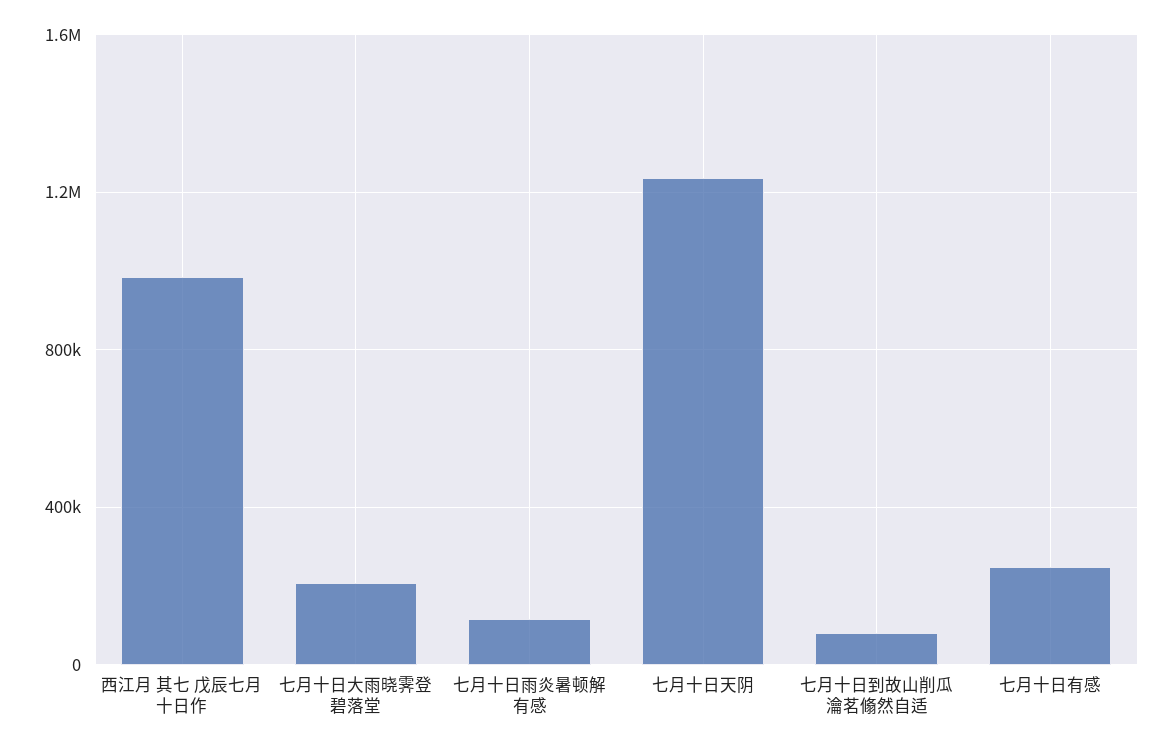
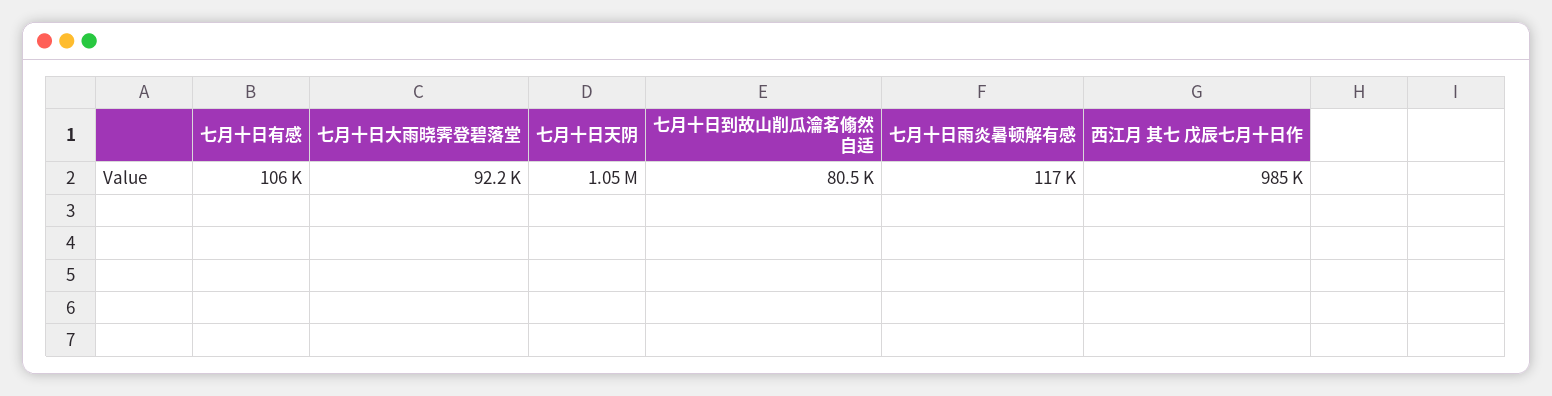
  {
    "西江月 其七 戊辰七月十日作": 985000,
-   "七月十日大雨晓霁登碧落堂": 200000,
+   "七月十日大雨晓霁登碧落堂": 92200,
    "七月十日雨炎暑顿解有感": 117000,
-   "七月十日天阴": 1250000,
+   "七月十日天阴": 1050000,
    "七月十日到故山削瓜瀹茗翛然自适": 80500,
-   "七月十日有感": 250000
+   "七月十日有感": 106000
  }

